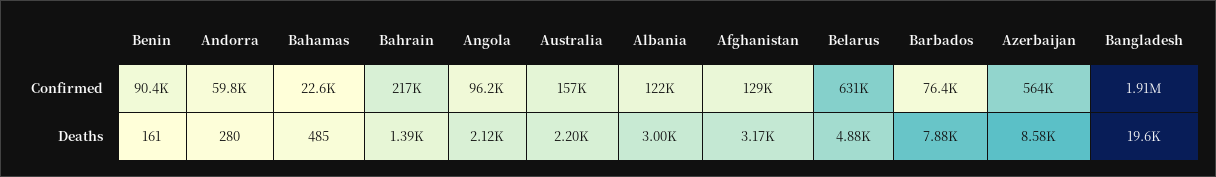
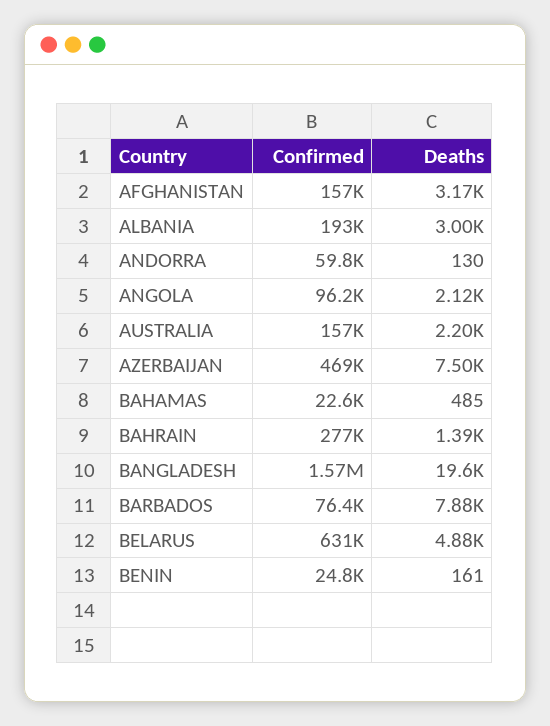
  {
    "Benin": {
-     "Confirmed": 90400,
+     "Confirmed": 24800,
      "Deaths": 161
    },
    "Andorra": {
      "Confirmed": 59800,
-     "Deaths": 280
+     "Deaths": 130
    },
    "Bahamas": {
      "Confirmed": 22600,
      "Deaths": 485
    },
    "Bahrain": {
-     "Confirmed": 217000,
+     "Confirmed": 277000,
      "Deaths": 1390
    },
    "Angola": {
      "Confirmed": 96200,
      "Deaths": 2120
    },
    "Australia": {
      "Confirmed": 157000,
      "Deaths": 2200
    },
    "Albania": {
-     "Confirmed": 122000,
+     "Confirmed": 193000,
      "Deaths": 3000
    },
    "Afghanistan": {
-     "Confirmed": 129000,
+     "Confirmed": 157000,
      "Deaths": 3170
    },
    "Belarus": {
      "Confirmed": 631000,
      "Deaths": 4880
    },
    "Barbados": {
      "Confirmed": 76400,
      "Deaths": 7880
    },
    "Azerbaijan": {
-     "Confirmed": 564000,
+     "Confirmed": 469000,
-     "Deaths": 8580
+     "Deaths": 7500
    },
    "Bangladesh": {
-     "Confirmed": 1910000,
+     "Confirmed": 1570000,
      "Deaths": 19600
    }
  }

